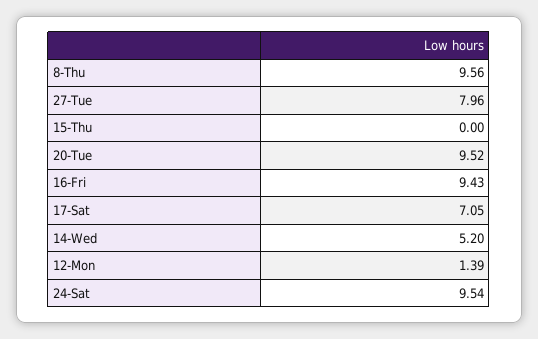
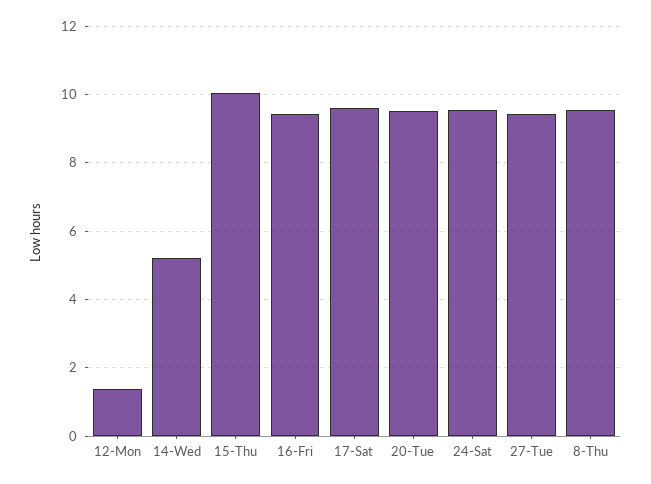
  {
    "8-Thu": 9.56,
-   "27-Tue": 7.96,
+   "27-Tue": 9.4,
-   "15-Thu": 0,
+   "15-Thu": 10,
    "20-Tue": 9.52,
    "16-Fri": 9.43,
-   "17-Sat": 7.05,
+   "17-Sat": 9.6,
    "14-Wed": 5.2,
    "12-Mon": 1.39,
    "24-Sat": 9.54
  }

